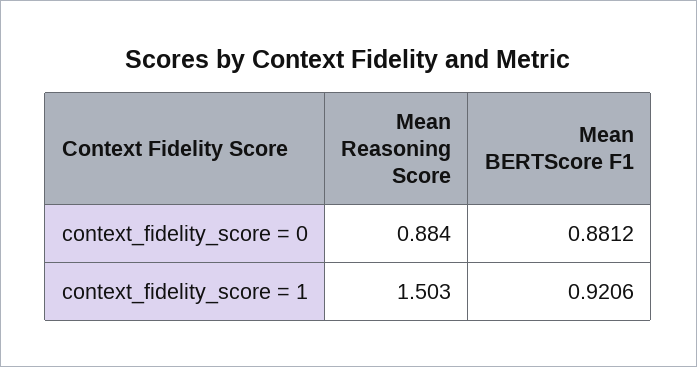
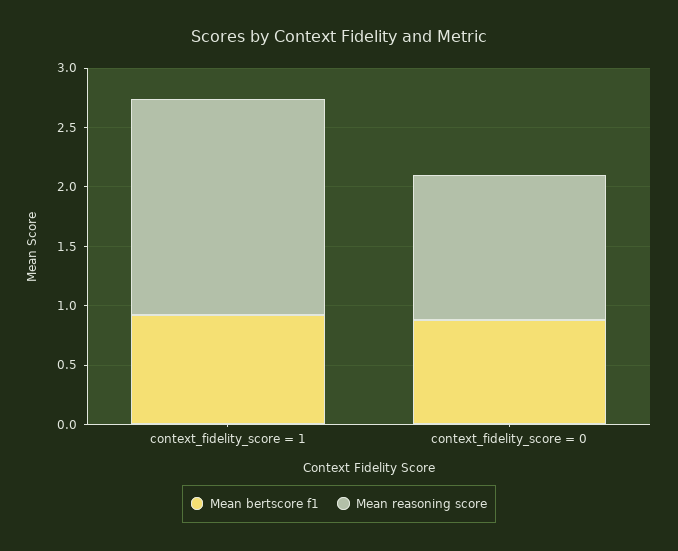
  {
    "Mean Reasoning Score": {
-     "context_fidelity_score = 0": 0.884,
+     "context_fidelity_score = 0": 1.2,
-     "context_fidelity_score = 1": 1.503
+     "context_fidelity_score = 1": 1.8
    },
    "Mean BERTScore F1": {
      "context_fidelity_score = 0": 0.8812,
      "context_fidelity_score = 1": 0.9206
    }
  }

